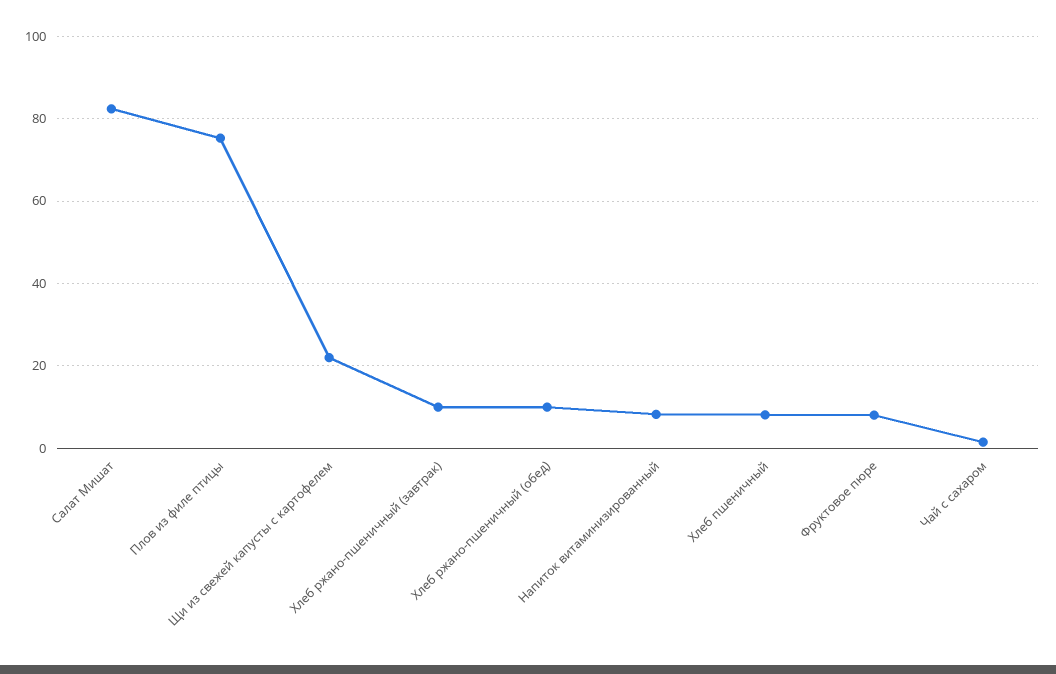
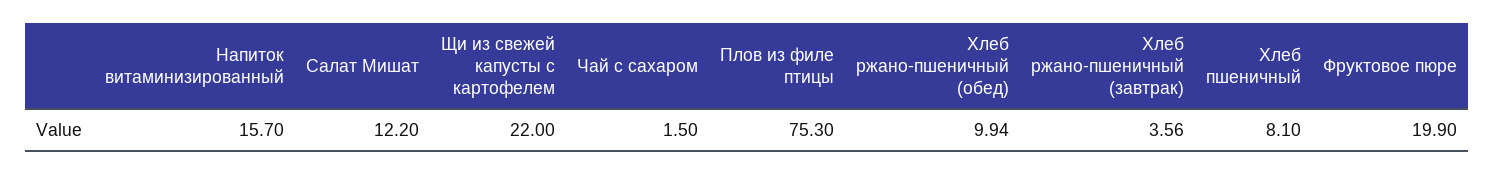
  {
-   "Салат Мишат": 82,
+   "Салат Мишат": 12.2,
    "Плов из филе птицы": 75.3,
    "Щи из свежей капусты с картофелем": 22,
-   "Хлеб ржано-пшеничный (завтрак)": 10,
+   "Хлеб ржано-пшеничный (завтрак)": 3.56,
    "Хлеб ржано-пшеничный (обед)": 9.94,
-   "Напиток витаминизированный": 8,
+   "Напиток витаминизированный": 15.7,
    "Хлеб пшеничный": 8.1,
-   "Фруктовое пюре": 8,
+   "Фруктовое пюре": 19.9,
    "Чай с сахаром": 1.5
  }

